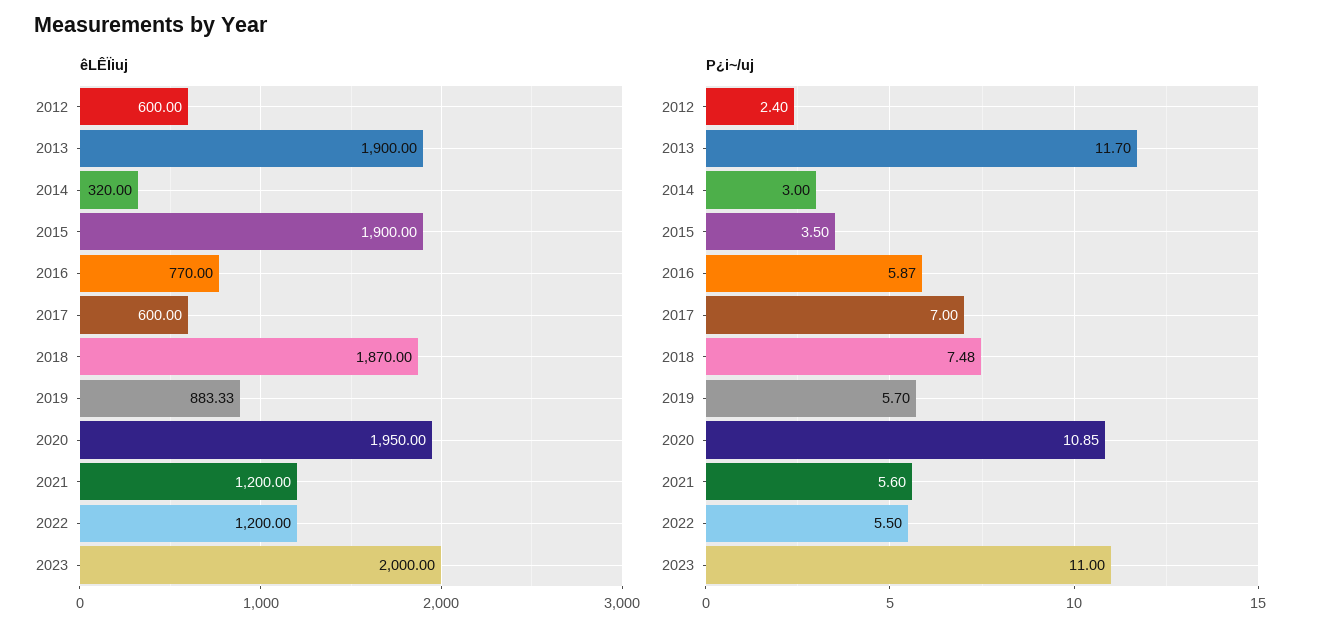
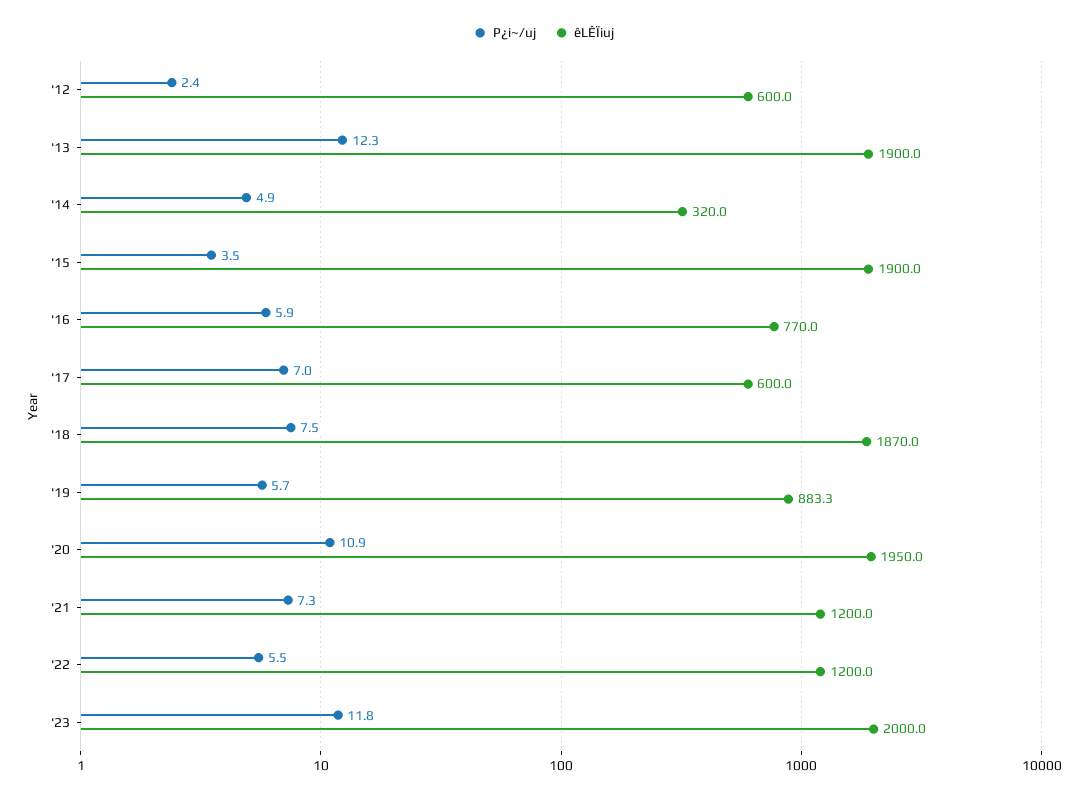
  {
    "êLÊÏiuj": {
      "2012": 600,
      "2013": 1900,
      "2014": 320,
      "2015": 1900,
      "2016": 770,
      "2017": 600,
      "2018": 1870,
      "2019": 883.33,
      "2020": 1950,
      "2021": 1200,
      "2022": 1200,
      "2023": 2000
    },
    "P¿i~/uj": {
      "2012": 2.4,
-     "2013": 11.7,
+     "2013": 12.3,
-     "2014": 3,
+     "2014": 4.9,
      "2015": 3.5,
      "2016": 5.87,
      "2017": 7,
      "2018": 7.48,
      "2019": 5.7,
      "2020": 10.85,
-     "2021": 5.6,
+     "2021": 7.3,
      "2022": 5.5,
-     "2023": 11
+     "2023": 11.8
    }
  }

